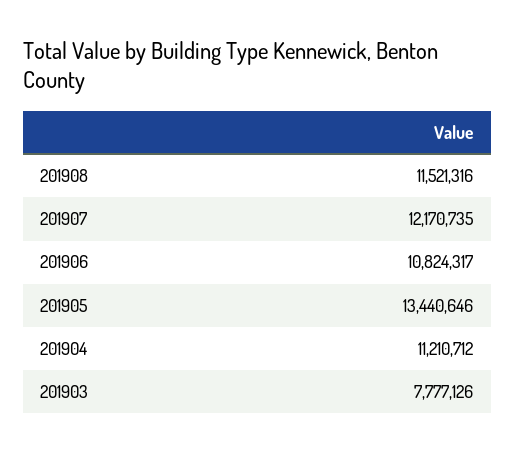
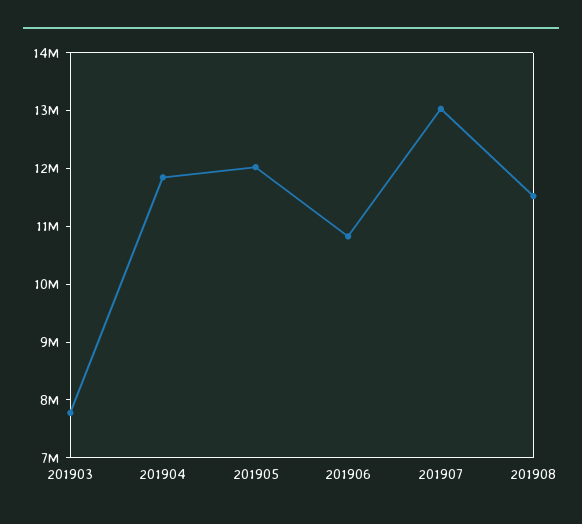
  {
    "201908": 11521316,
-   "201907": 12170735,
+   "201907": 13000000,
    "201906": 10824317,
-   "201905": 13440646,
+   "201905": 12000000,
-   "201904": 11210712,
+   "201904": 11800000,
    "201903": 7777126
  }

